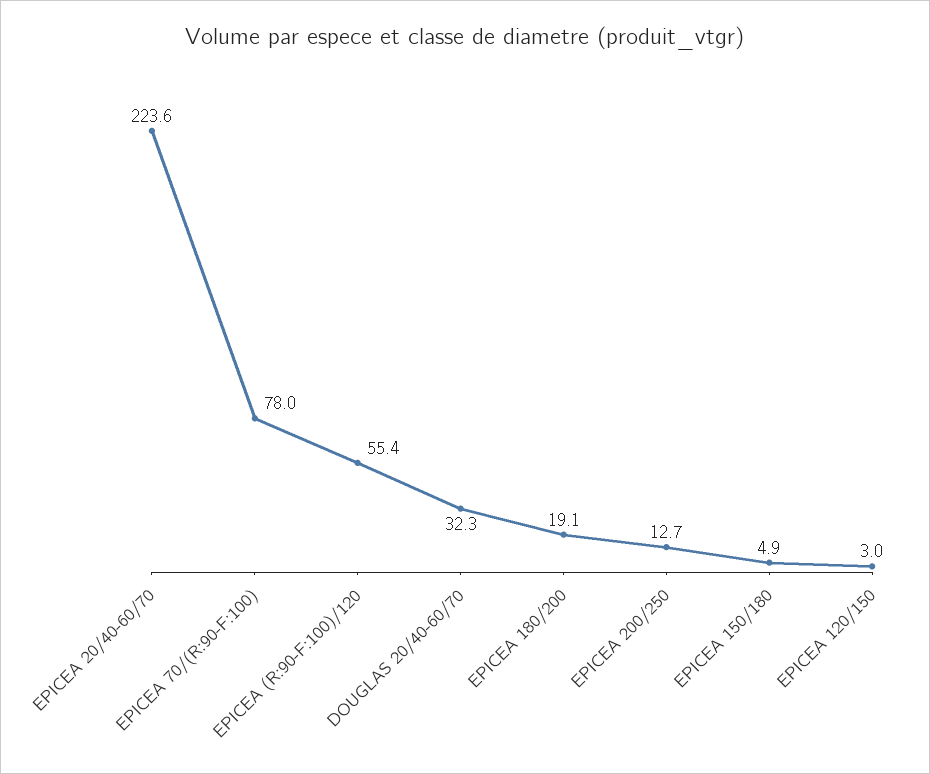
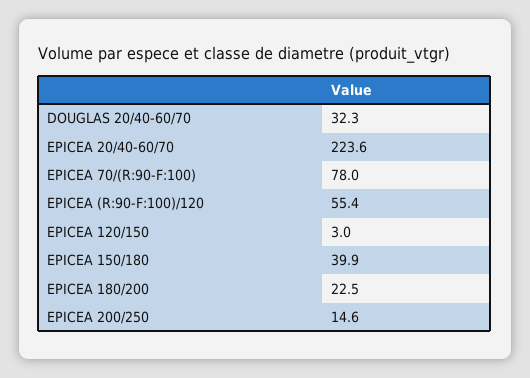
  {
    "EPICEA 20/40-60/70": 223.6,
    "EPICEA 70/(R:90-F:100)": 78,
    "EPICEA (R:90-F:100)/120": 55.4,
    "DOUGLAS 20/40-60/70": 32.3,
-   "EPICEA 180/200": 19.1,
+   "EPICEA 180/200": 22.5,
-   "EPICEA 200/250": 12.7,
+   "EPICEA 200/250": 14.6,
-   "EPICEA 150/180": 4.9,
+   "EPICEA 150/180": 39.9,
    "EPICEA 120/150": 3
  }

